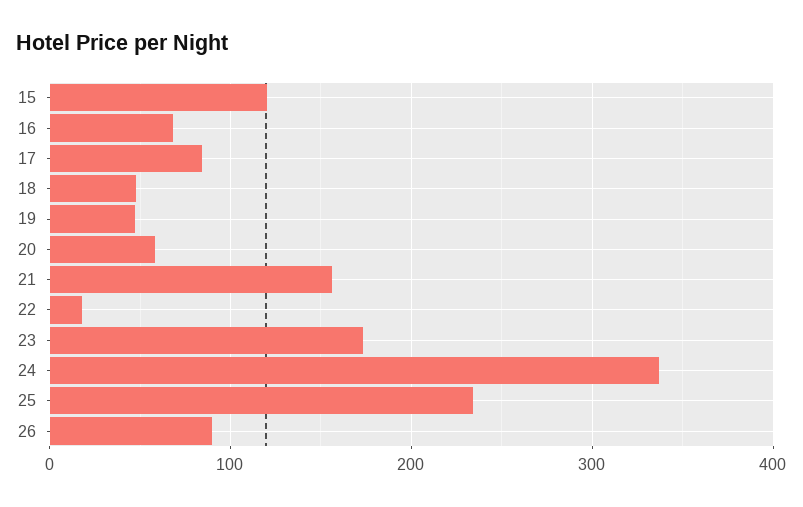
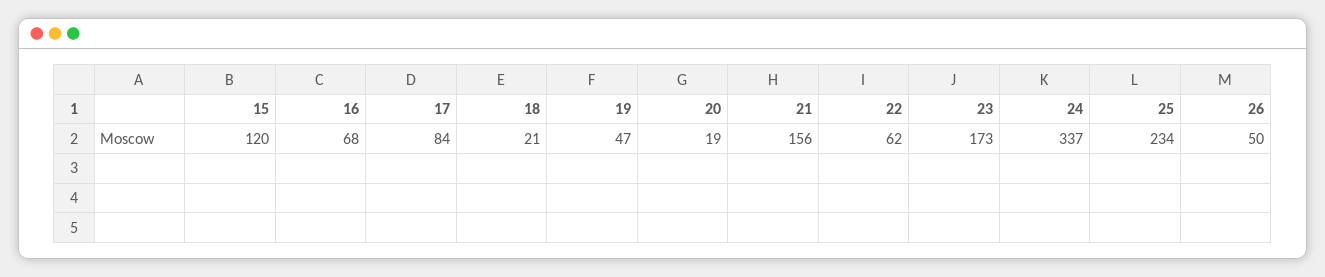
  {
    "15": 120,
    "16": 68,
    "17": 84,
-   "18": 50,
+   "18": 21,
    "19": 47,
-   "20": 60,
+   "20": 19,
    "21": 156,
-   "22": 20,
+   "22": 62,
    "23": 173,
    "24": 337,
    "25": 234,
-   "26": 90
+   "26": 50
  }

